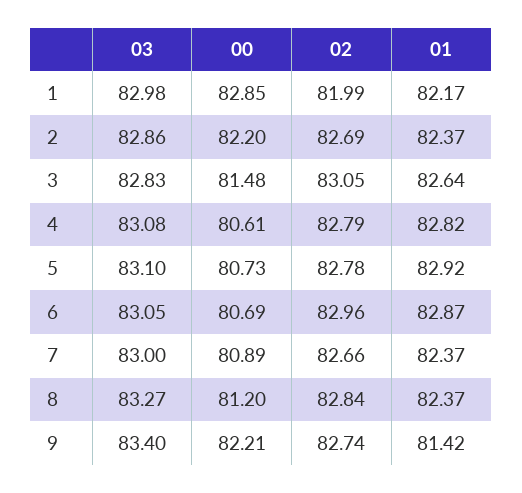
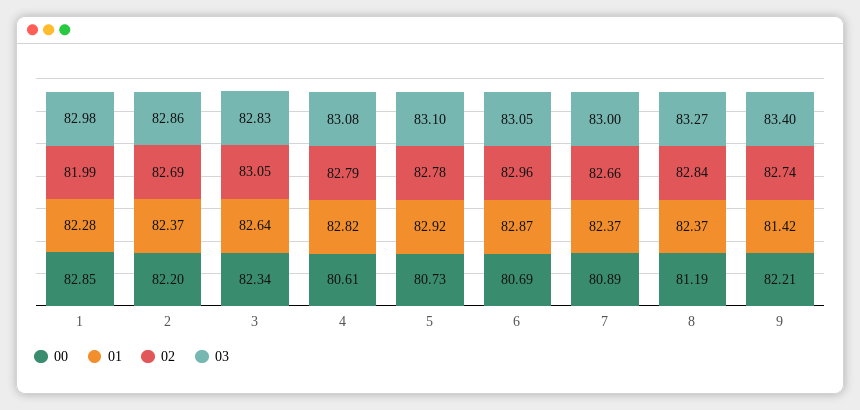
  {
    "03": {
      "1": 82.98,
      "2": 82.86,
      "3": 82.83,
      "4": 83.08,
      "5": 83.1,
      "6": 83.05,
      "7": 83,
      "8": 83.27,
      "9": 83.4
    },
    "00": {
      "1": 82.85,
      "2": 82.2,
-     "3": 81.48,
+     "3": 82.34,
      "4": 80.61,
      "5": 80.73,
      "6": 80.69,
      "7": 80.89,
-     "8": 81.2,
+     "8": 81.19,
      "9": 82.21
    },
    "02": {
      "1": 81.99,
      "2": 82.69,
      "3": 83.05,
      "4": 82.79,
      "5": 82.78,
      "6": 82.96,
      "7": 82.66,
      "8": 82.84,
      "9": 82.74
    },
    "01": {
-     "1": 82.17,
+     "1": 82.28,
      "2": 82.37,
      "3": 82.64,
      "4": 82.82,
      "5": 82.92,
      "6": 82.87,
      "7": 82.37,
      "8": 82.37,
      "9": 81.42
    }
  }

